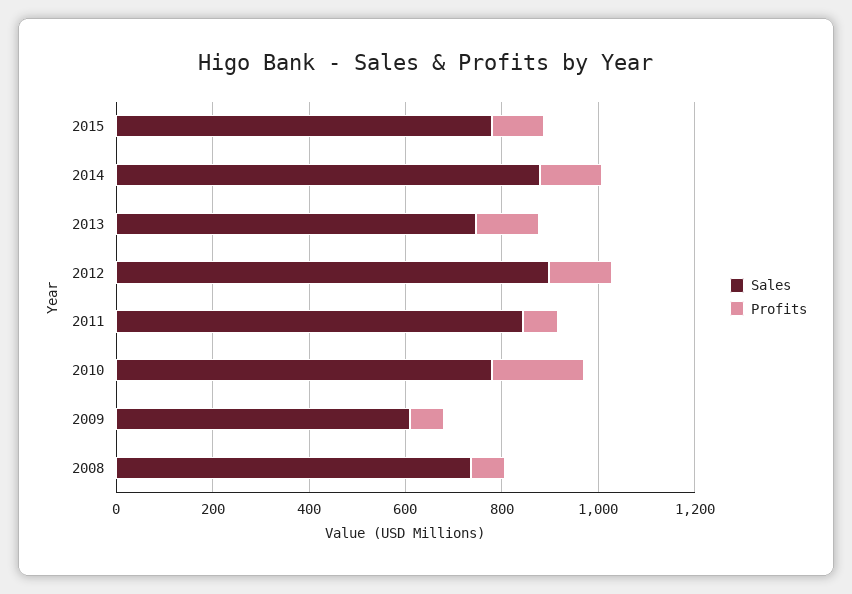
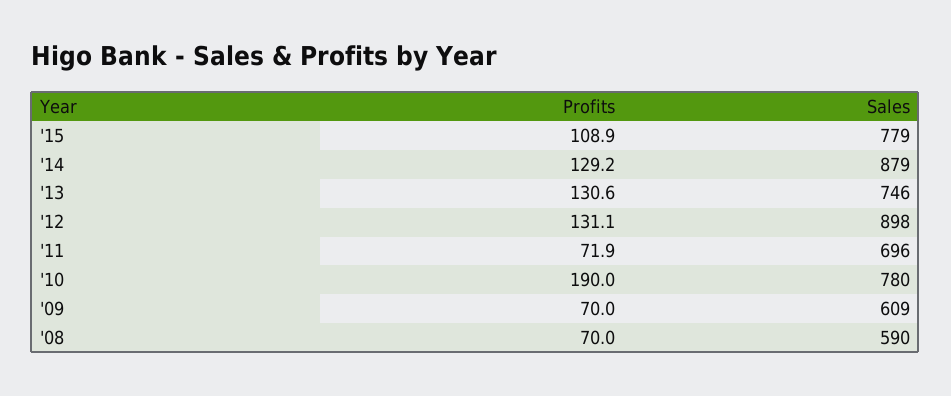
  {
    "Sales": {
      "2015": 779,
      "2014": 879,
      "2013": 746,
      "2012": 898,
-     "2011": 850,
+     "2011": 696,
      "2010": 780,
      "2009": 609,
-     "2008": 750
+     "2008": 590
    },
    "Profits": {
      "2015": 108.9,
      "2014": 129.2,
      "2013": 130.6,
      "2012": 131.1,
      "2011": 71.9,
      "2010": 190,
      "2009": 70,
      "2008": 70
    }
  }

